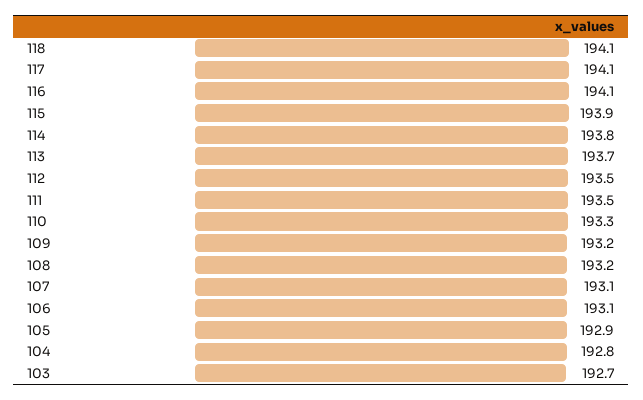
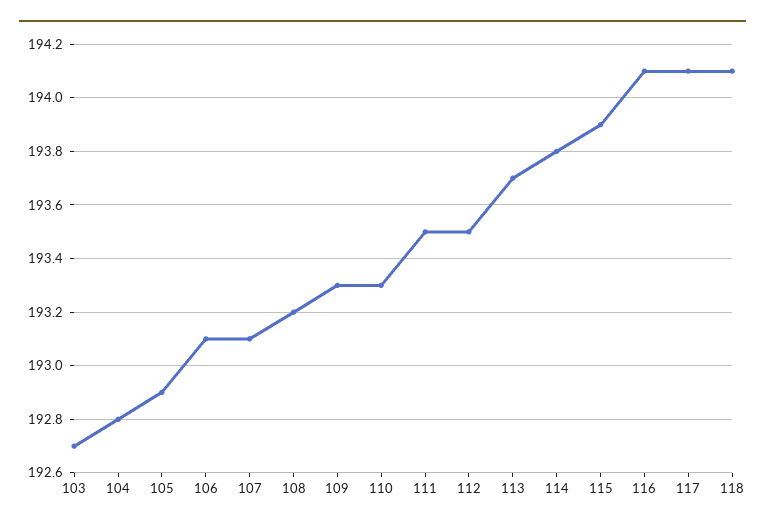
  {
    "118": 194.1,
    "117": 194.1,
    "116": 194.1,
    "115": 193.9,
    "114": 193.8,
    "113": 193.7,
    "112": 193.5,
    "111": 193.5,
    "110": 193.3,
-   "109": 193.2,
+   "109": 193.3,
    "108": 193.2,
    "107": 193.1,
    "106": 193.1,
    "105": 192.9,
    "104": 192.8,
    "103": 192.7
  }

